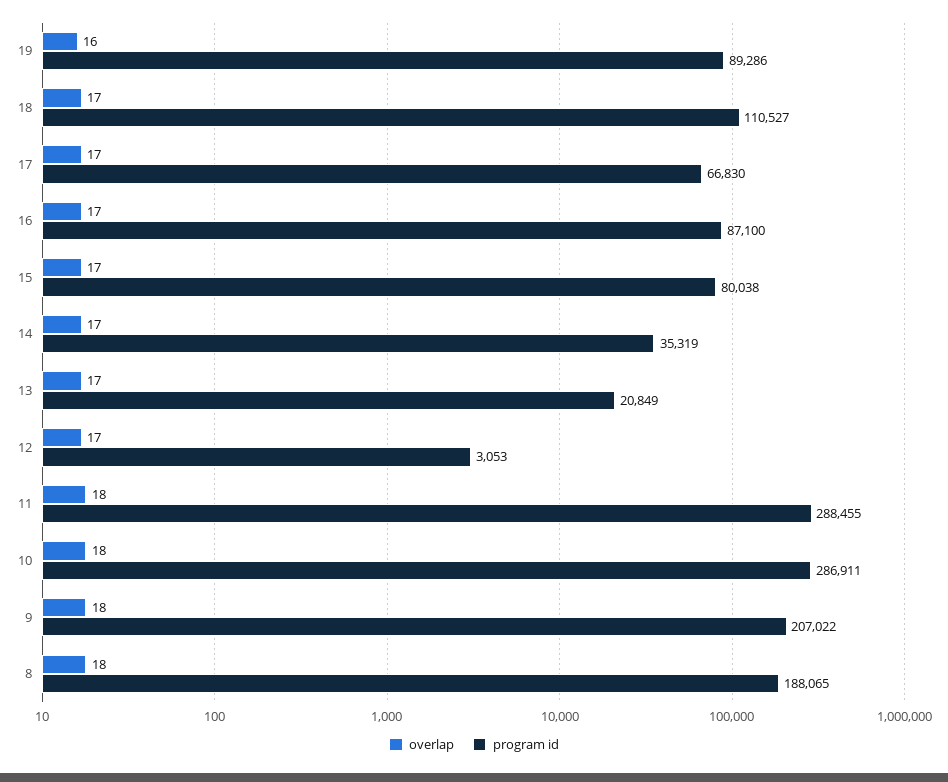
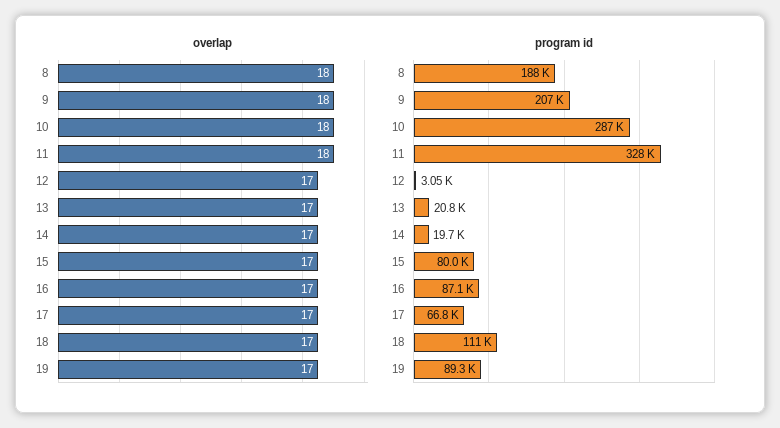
  {
    "overlap": {
-     "19": 16,
+     "19": 17,
      "18": 17,
      "17": 17,
      "16": 17,
      "15": 17,
      "14": 17,
      "13": 17,
      "12": 17,
      "11": 18,
      "10": 18,
      "9": 18,
      "8": 18
    },
    "program id": {
      "19": 89286,
      "18": 110527,
      "17": 66830,
      "16": 87100,
      "15": 80038,
-     "14": 35319,
+     "14": 19700,
      "13": 20849,
      "12": 3053,
-     "11": 288455,
+     "11": 328000,
      "10": 286911,
      "9": 207022,
      "8": 188065
    }
  }

